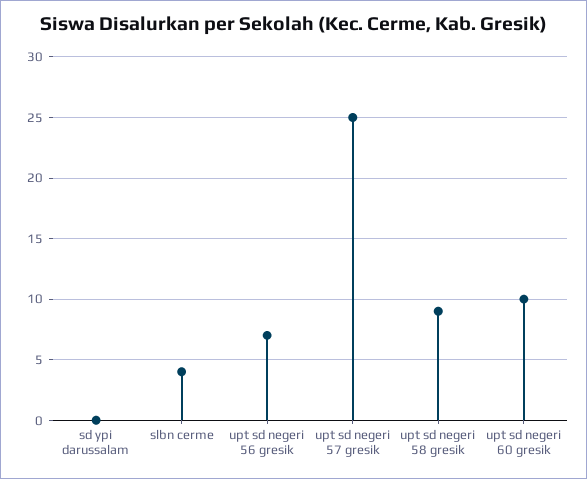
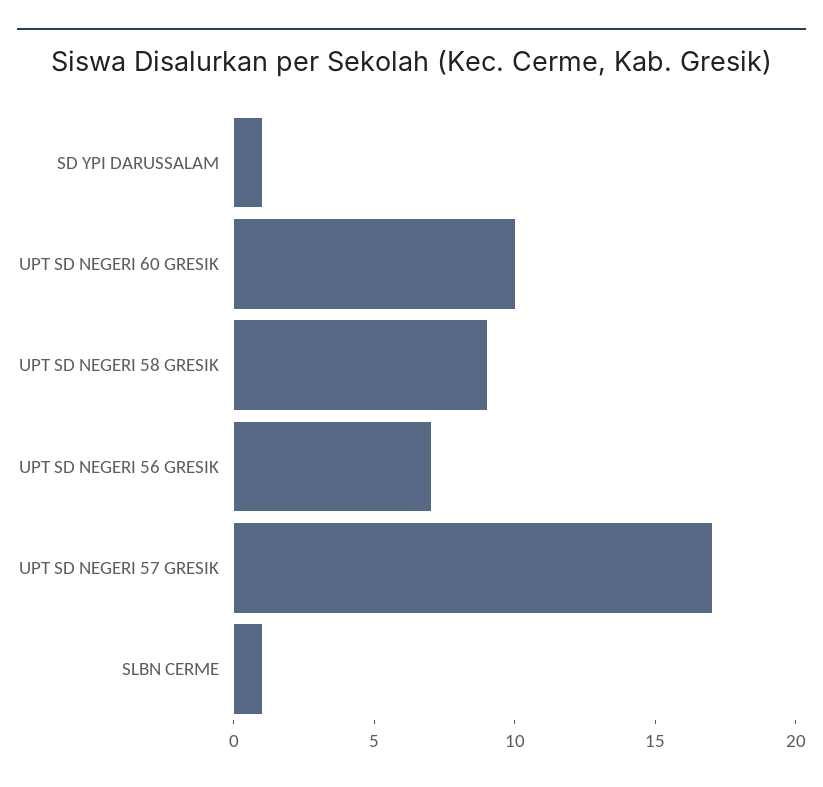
  {
-   "sd ypi darussalam": 0,
+   "sd ypi darussalam": 1,
-   "slbn cerme": 4,
+   "slbn cerme": 1,
    "upt sd negeri 56 gresik": 7,
-   "upt sd negeri 57 gresik": 25,
+   "upt sd negeri 57 gresik": 17,
    "upt sd negeri 58 gresik": 9,
    "upt sd negeri 60 gresik": 10
  }

